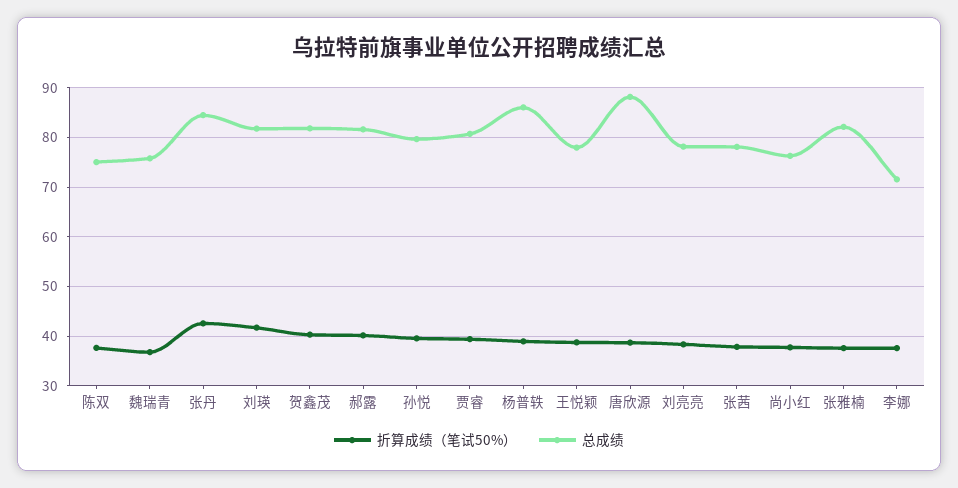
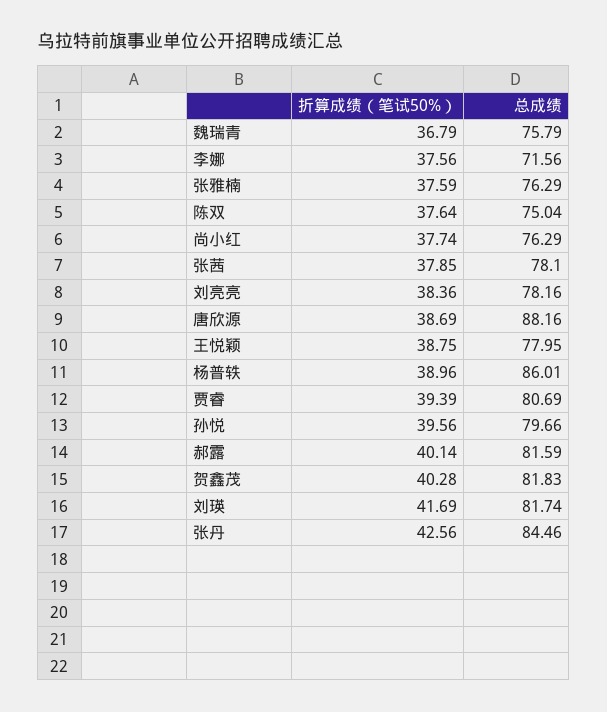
  {
    "折算成绩（笔试50%）": {
      "陈双": 37.64,
      "魏瑞青": 36.79,
      "张丹": 42.56,
      "刘瑛": 41.69,
      "贺鑫茂": 40.28,
      "郝露": 40.14,
      "孙悦": 39.56,
      "贾睿": 39.39,
      "杨普轶": 38.96,
      "王悦颖": 38.75,
      "唐欣源": 38.69,
      "刘亮亮": 38.36,
      "张茜": 37.85,
      "尚小红": 37.74,
      "张雅楠": 37.59,
      "李娜": 37.56
    },
    "总成绩": {
      "陈双": 75.04,
      "魏瑞青": 75.79,
      "张丹": 84.46,
      "刘瑛": 81.74,
      "贺鑫茂": 81.83,
      "郝露": 81.59,
      "孙悦": 79.66,
      "贾睿": 80.69,
      "杨普轶": 86.01,
      "王悦颖": 77.95,
      "唐欣源": 88.16,
      "刘亮亮": 78.16,
      "张茜": 78.1,
      "尚小红": 76.29,
-     "张雅楠": 82,
+     "张雅楠": 76.29,
      "李娜": 71.56
    }
  }

